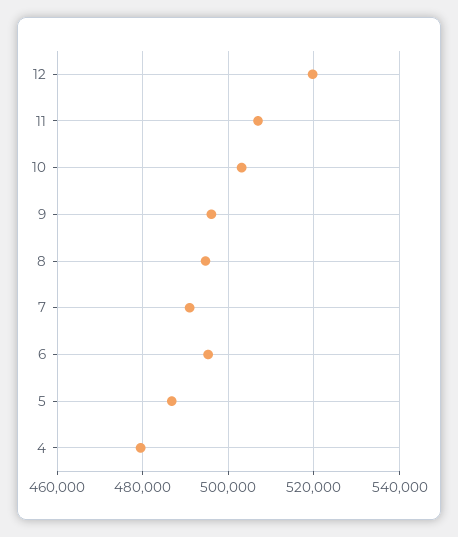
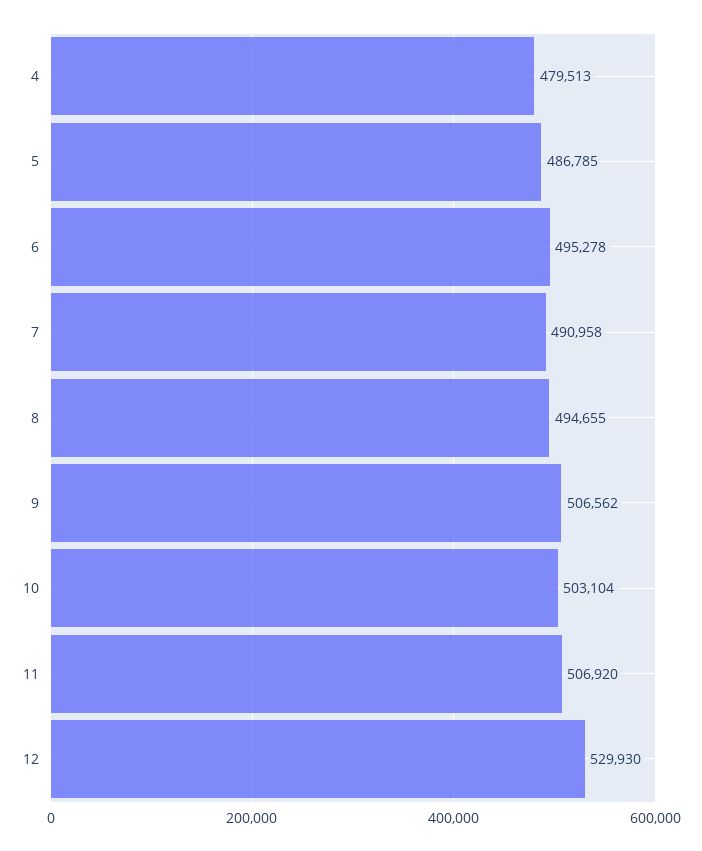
  {
-   "12": 520000,
+   "12": 529930,
    "11": 506920,
    "10": 503104,
-   "9": 496000,
+   "9": 506562,
    "8": 494655,
    "7": 490958,
    "6": 495278,
    "5": 486785,
    "4": 479513
  }

